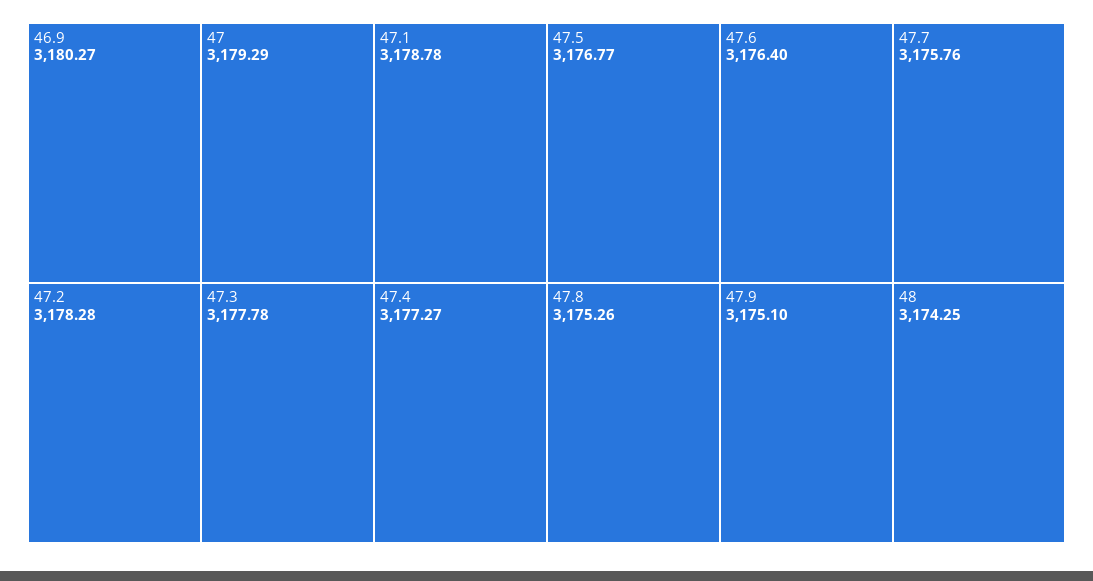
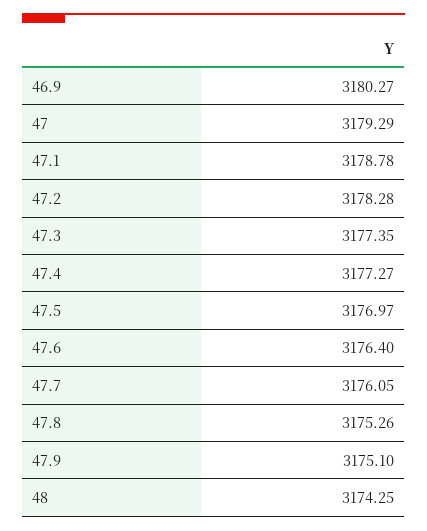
  {
    "46.9": 3180.27,
    "47": 3179.29,
    "47.1": 3178.78,
    "47.2": 3178.28,
-   "47.3": 3177.78,
+   "47.3": 3177.35,
    "47.4": 3177.27,
-   "47.5": 3176.77,
+   "47.5": 3176.97,
    "47.6": 3176.4,
-   "47.7": 3175.76,
+   "47.7": 3176.05,
    "47.8": 3175.26,
    "47.9": 3175.1,
    "48": 3174.25
  }

